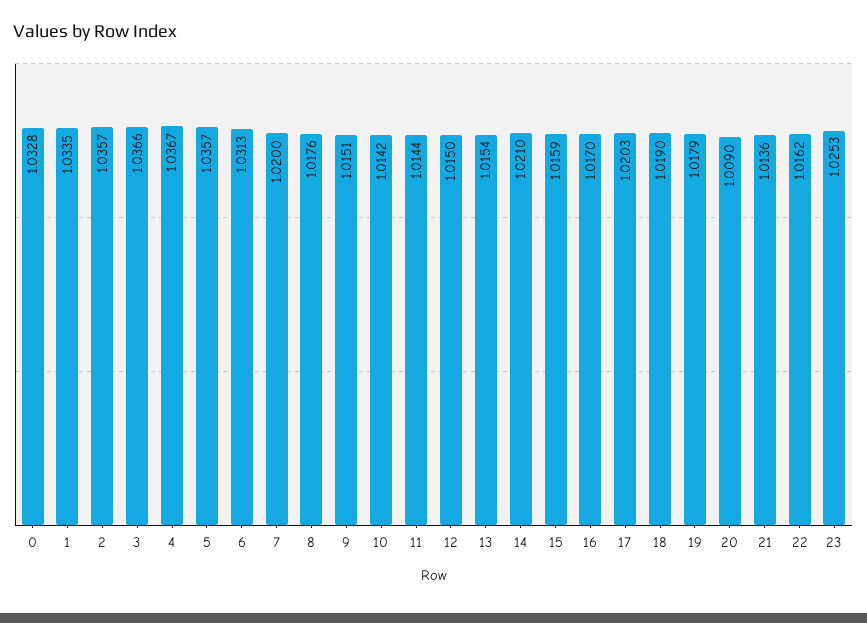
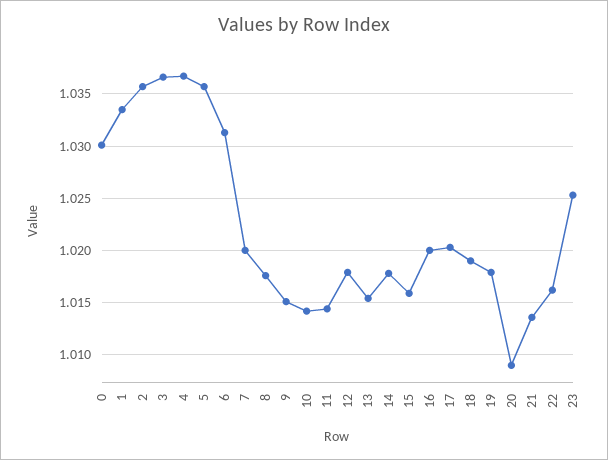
  {
-   "0": 1.0328,
+   "0": 1.03,
    "1": 1.0335,
    "2": 1.0357,
    "3": 1.0366,
    "4": 1.0367,
    "5": 1.0357,
    "6": 1.0313,
    "7": 1.02,
    "8": 1.0176,
    "9": 1.0151,
    "10": 1.0142,
    "11": 1.0144,
-   "12": 1.015,
+   "12": 1.018,
    "13": 1.0154,
-   "14": 1.021,
+   "14": 1.018,
    "15": 1.0159,
-   "16": 1.017,
+   "16": 1.02,
    "17": 1.0203,
    "18": 1.019,
    "19": 1.0179,
    "20": 1.009,
    "21": 1.0136,
    "22": 1.0162,
    "23": 1.0253
  }

